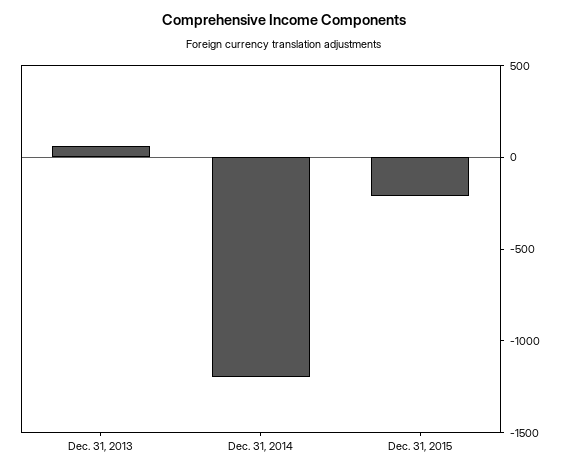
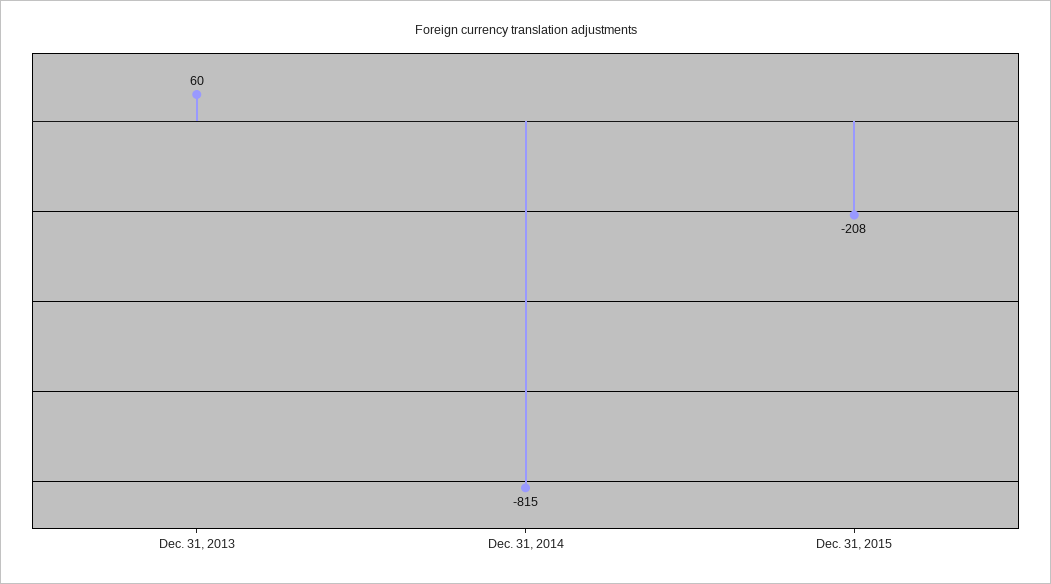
  {
    "Dec. 31, 2013": 60,
-   "Dec. 31, 2014": -1200,
+   "Dec. 31, 2014": -815,
    "Dec. 31, 2015": -208
  }

